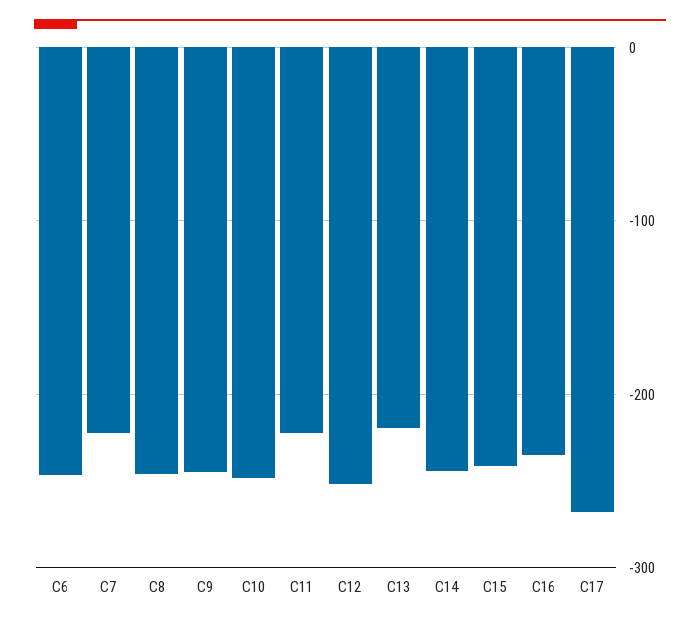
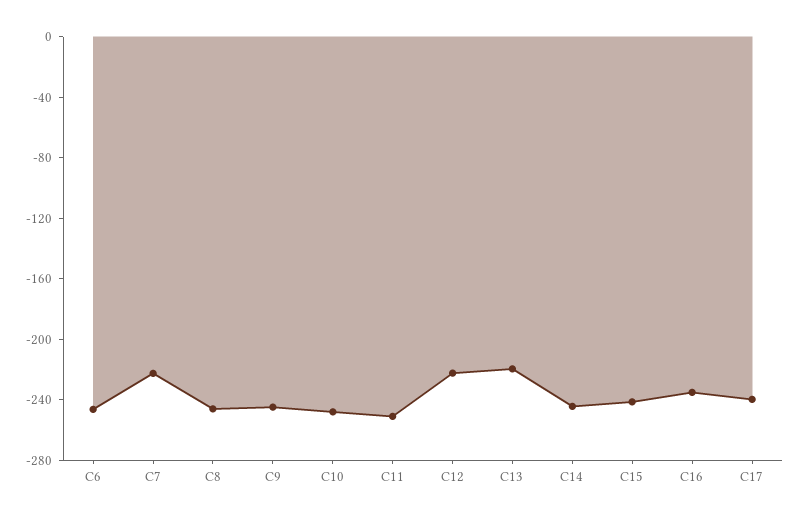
  {
    "C6": -250,
    "C7": -220,
    "C8": -250,
    "C9": -240,
    "C10": -250,
-   "C11": -220,
+   "C11": -250,
-   "C12": -250,
+   "C12": -220,
    "C13": -220,
    "C14": -240,
    "C15": -240,
    "C16": -240,
-   "C17": -270
+   "C17": -240
  }

